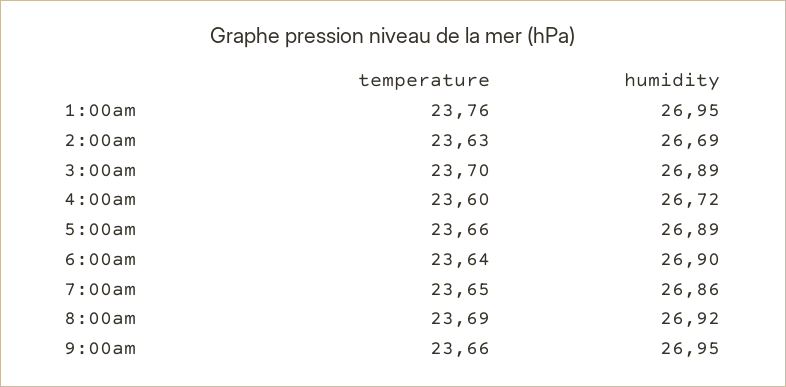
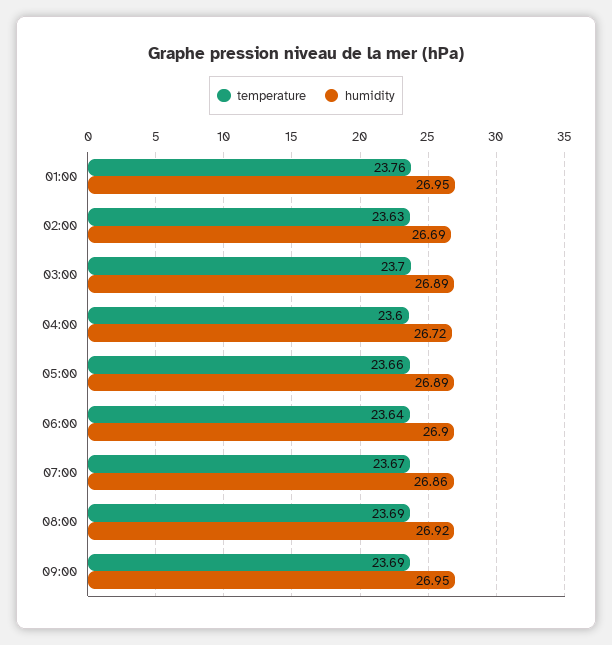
  {
    "temperature": {
      "1:00am": 23.76,
      "2:00am": 23.63,
      "3:00am": 23.7,
      "4:00am": 23.6,
      "5:00am": 23.66,
      "6:00am": 23.64,
-     "7:00am": 23.65,
+     "7:00am": 23.67,
      "8:00am": 23.69,
-     "9:00am": 23.66
+     "9:00am": 23.69
    },
    "humidity": {
      "1:00am": 26.95,
      "2:00am": 26.69,
      "3:00am": 26.89,
      "4:00am": 26.72,
      "5:00am": 26.89,
      "6:00am": 26.9,
      "7:00am": 26.86,
      "8:00am": 26.92,
      "9:00am": 26.95
    }
  }

